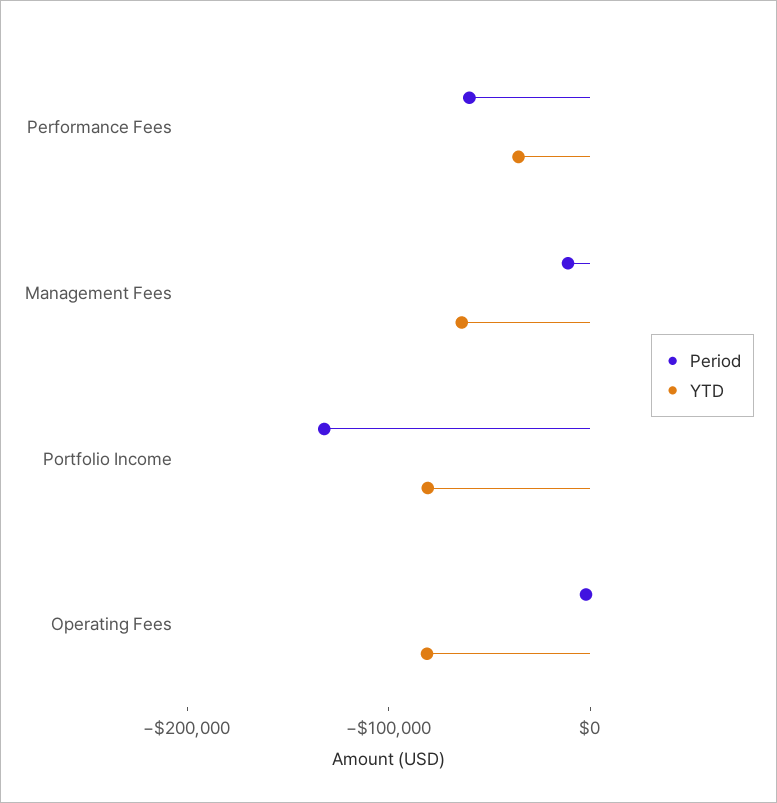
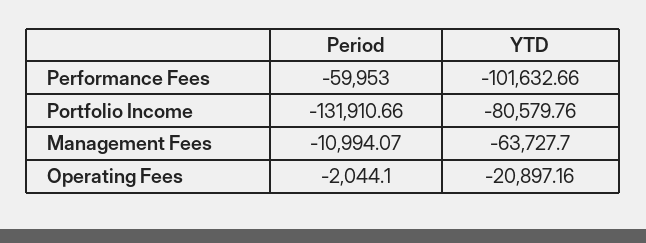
  {
    "Period": {
      "Performance Fees": -59953,
      "Management Fees": -10994.07,
      "Portfolio Income": -131910.66,
      "Operating Fees": -2044.1
    },
    "YTD": {
-     "Performance Fees": -40000,
+     "Performance Fees": -101632.66,
      "Management Fees": -63727.7,
      "Portfolio Income": -80579.76,
-     "Operating Fees": -80000
+     "Operating Fees": -20897.16
    }
  }

